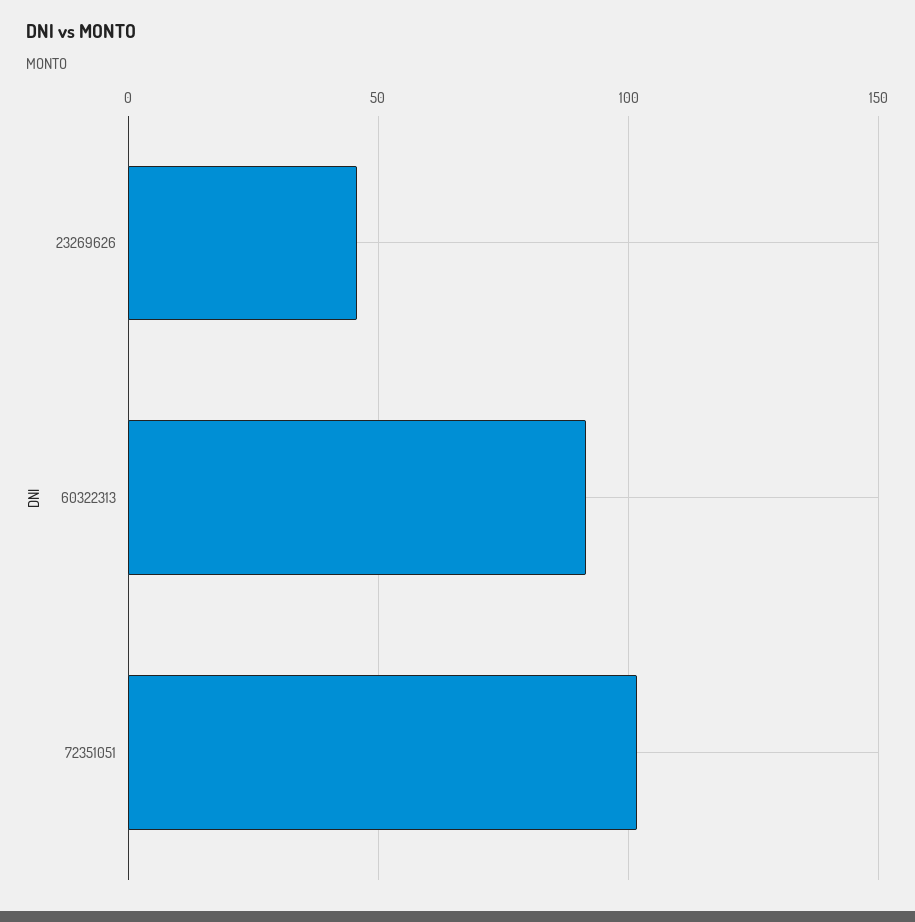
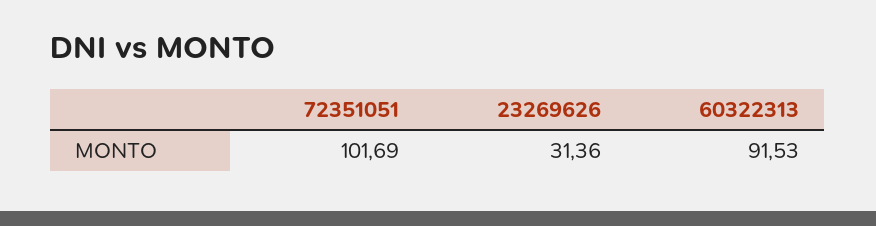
  {
-   "23269626": 45,
+   "23269626": 31.36,
    "60322313": 91.53,
    "72351051": 101.69
  }

